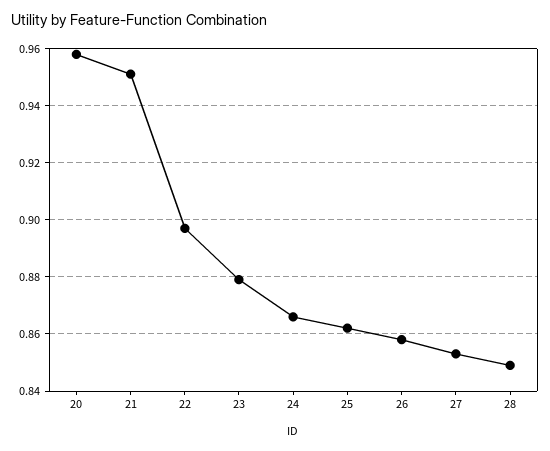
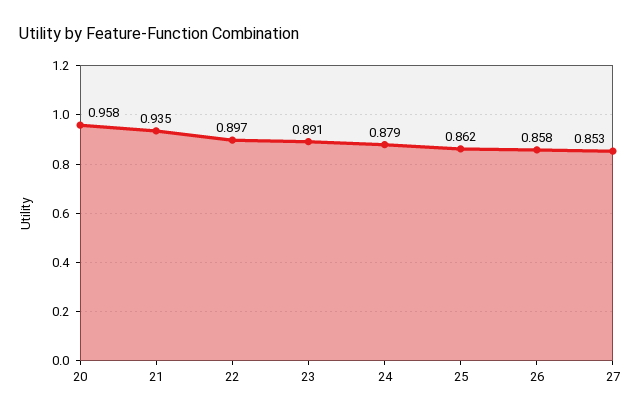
  {
    "20": 0.958,
-   "21": 0.95,
+   "21": 0.935,
    "22": 0.897,
-   "23": 0.88,
+   "23": 0.891,
-   "24": 0.865,
+   "24": 0.879,
    "25": 0.862,
    "26": 0.858,
-   "27": 0.853,
+   "27": 0.853
-   "28": 0.85
  }

